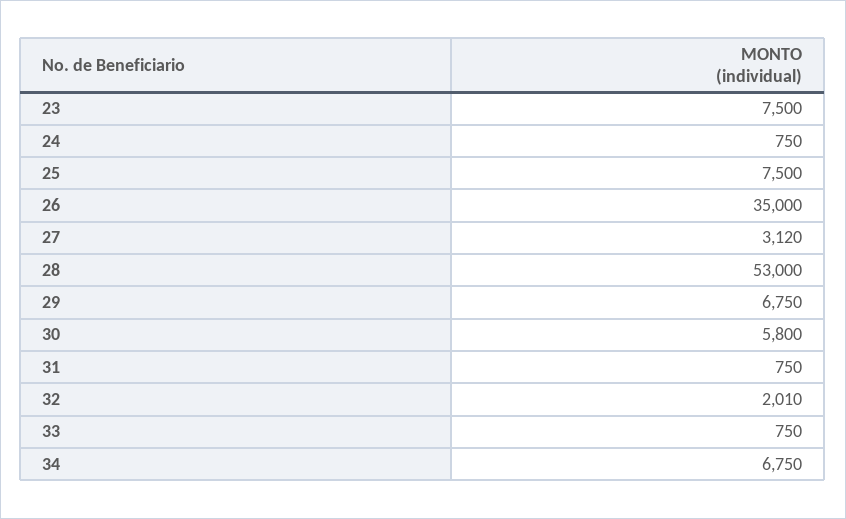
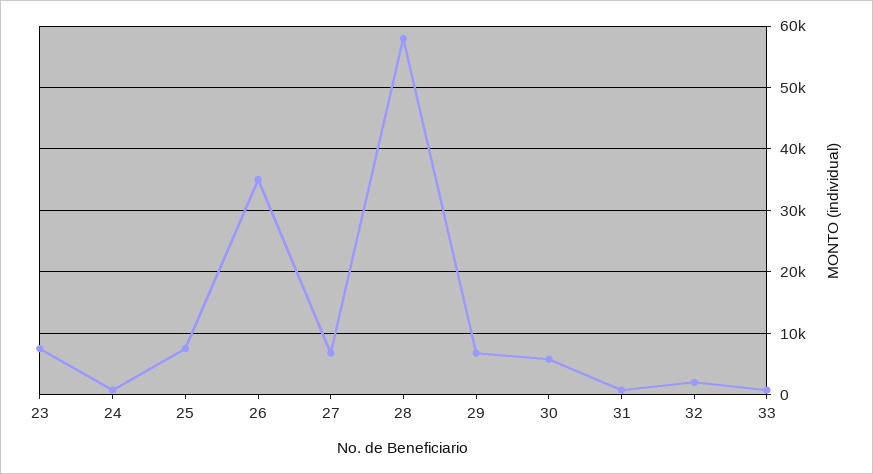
  {
    "23": 7500,
    "24": 750,
    "25": 7500,
    "26": 35000,
-   "27": 3120,
+   "27": 7000,
-   "28": 53000,
+   "28": 58000,
    "29": 6750,
    "30": 5800,
    "31": 750,
    "32": 2010,
-   "33": 750,
+   "33": 750
-   "34": 6750
  }

